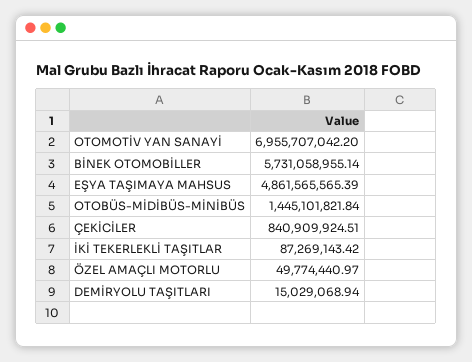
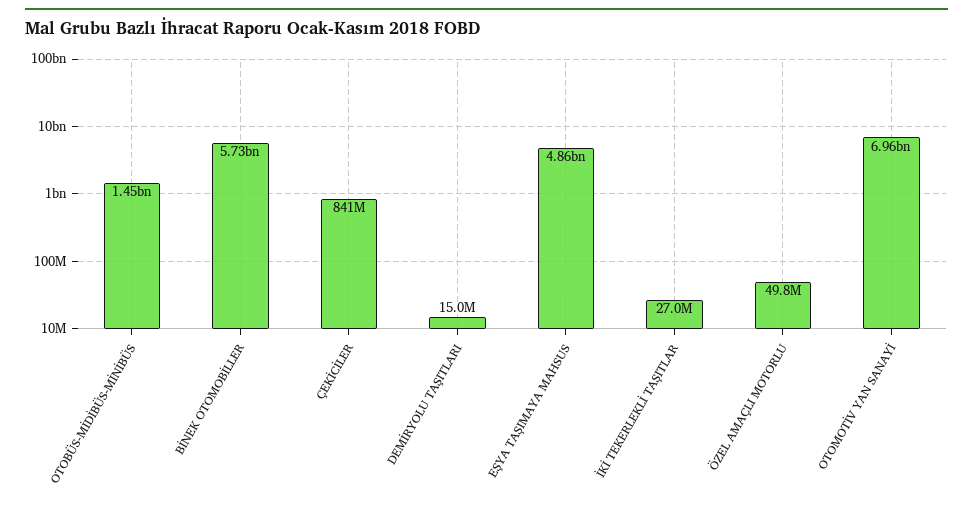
  {
    "OTOMOTİV YAN SANAYİ": 6955707042.2,
    "BİNEK OTOMOBİLLER": 5731058955.14,
    "EŞYA TAŞIMAYA MAHSUS": 4861565565.39,
    "OTOBÜS-MİDİBÜS-MİNİBÜS": 1445101821.84,
    "ÇEKİCİLER": 840909924.51,
-   "İKİ TEKERLEKLİ TAŞITLAR": 87269143.42,
+   "İKİ TEKERLEKLİ TAŞITLAR": 27000000,
    "ÖZEL AMAÇLI MOTORLU": 49774440.97,
    "DEMİRYOLU TAŞITLARI": 15029068.94
  }

